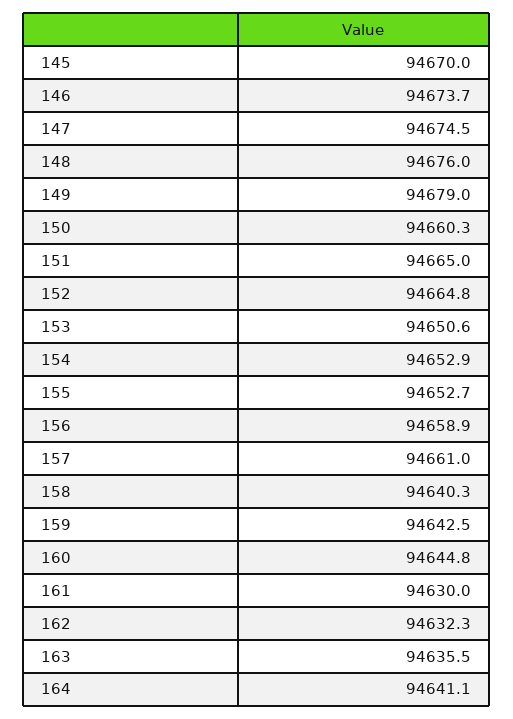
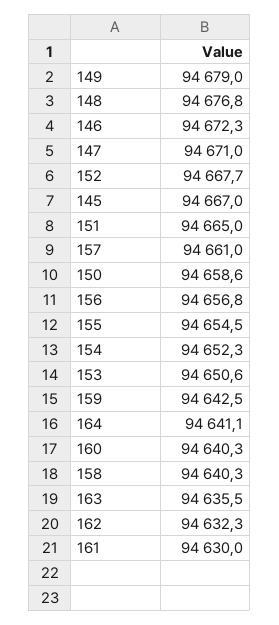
  {
-   "145": 94670,
+   "145": 94667,
-   "146": 94673.7,
+   "146": 94672.3,
-   "147": 94674.5,
+   "147": 94671,
-   "148": 94676,
+   "148": 94676.8,
    "149": 94679,
-   "150": 94660.3,
+   "150": 94658.6,
    "151": 94665,
-   "152": 94664.8,
+   "152": 94667.7,
    "153": 94650.6,
-   "154": 94652.9,
+   "154": 94652.3,
-   "155": 94652.7,
+   "155": 94654.5,
-   "156": 94658.9,
+   "156": 94656.8,
    "157": 94661,
    "158": 94640.3,
    "159": 94642.5,
-   "160": 94644.8,
+   "160": 94640.3,
    "161": 94630,
    "162": 94632.3,
    "163": 94635.5,
    "164": 94641.1
  }

